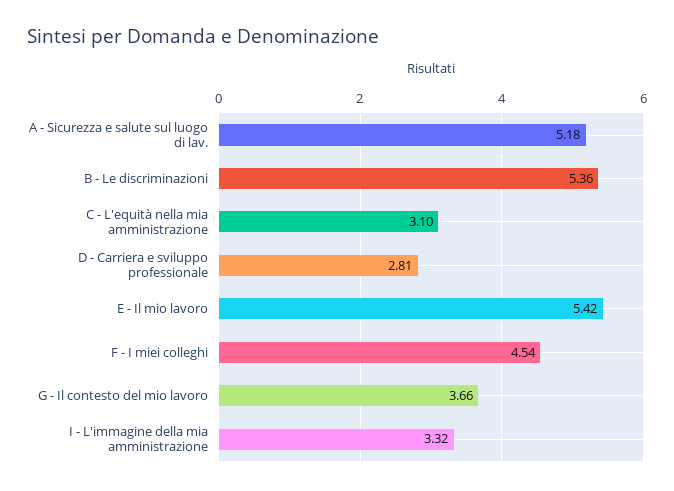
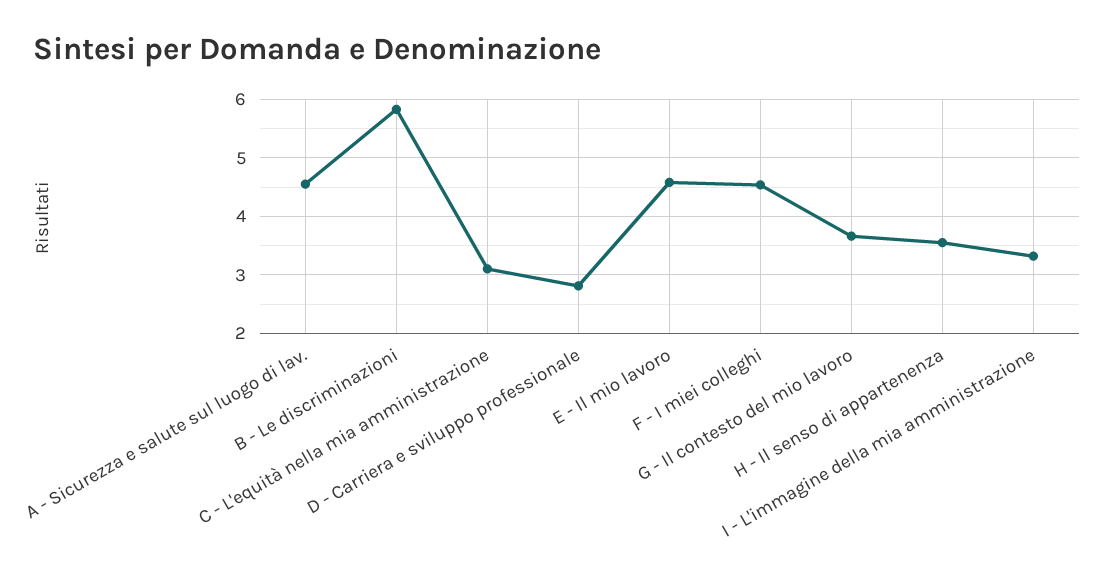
  {
-   "A - Sicurezza e salute sul luogo di lav.": 5.18,
+   "A - Sicurezza e salute sul luogo di lav.": 4.6,
-   "B - Le discriminazioni": 5.36,
+   "B - Le discriminazioni": 5.8,
    "C - L'equità nella mia amministrazione": 3.1,
    "D - Carriera e sviluppo professionale": 2.81,
-   "E - Il mio lavoro": 5.42,
+   "E - Il mio lavoro": 4.6,
    "F - I miei colleghi": 4.54,
    "G - Il contesto del mio lavoro": 3.66,
-   "I - L'immagine della mia amministrazione": 3.32
+   "I - L'immagine della mia amministrazione": 3.32,
+   "H - Il senso di appartenenza": 3.6
  }

